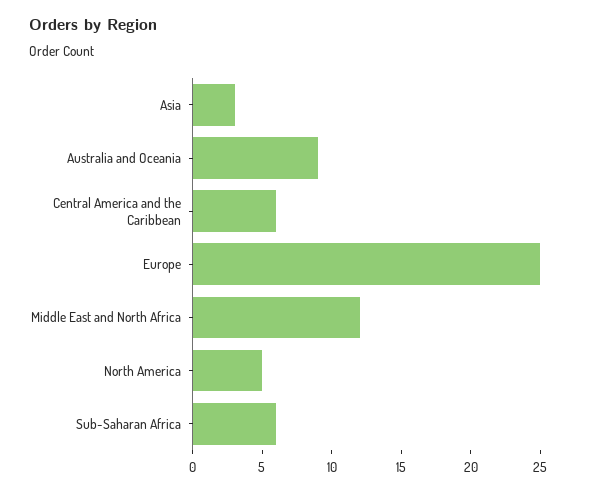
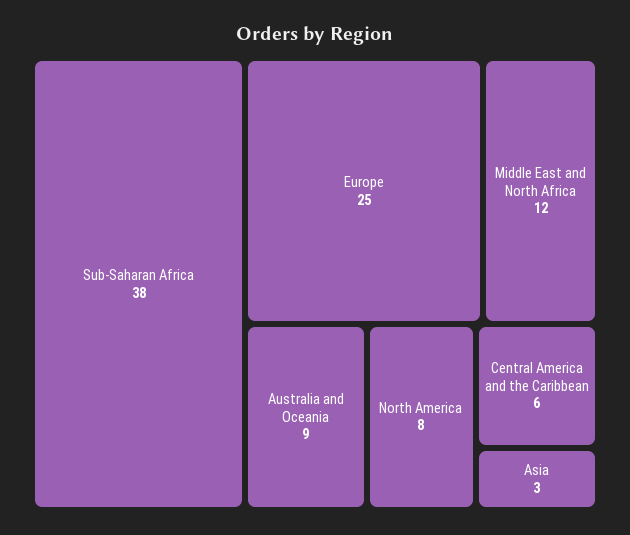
  {
    "Asia": 3,
    "Australia and Oceania": 9,
    "Central America and the Caribbean": 6,
    "Europe": 25,
    "Middle East and North Africa": 12,
-   "North America": 5,
+   "North America": 8,
-   "Sub-Saharan Africa": 6
+   "Sub-Saharan Africa": 38
  }

